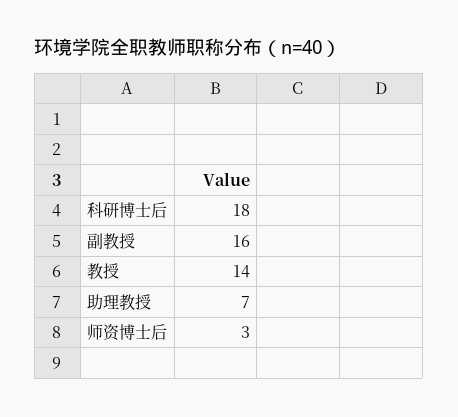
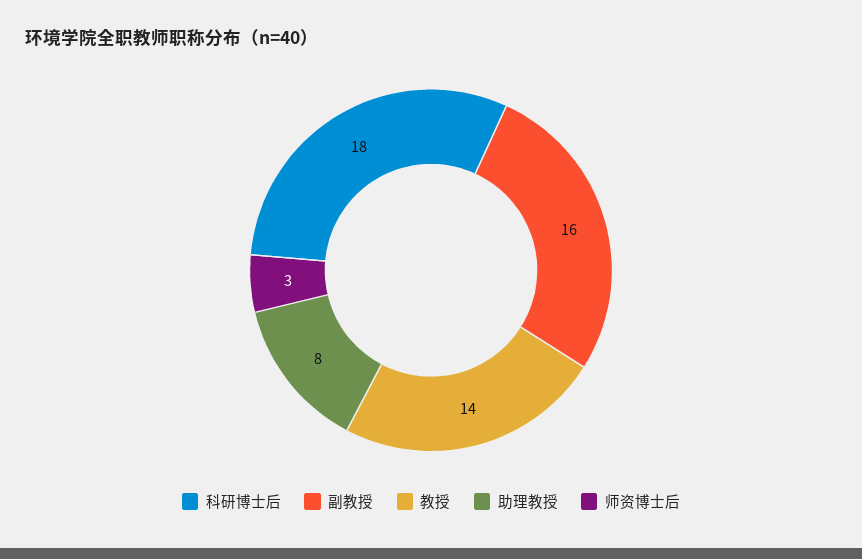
  {
    "科研博士后": 18,
    "副教授": 16,
    "教授": 14,
-   "助理教授": 7,
+   "助理教授": 8,
    "师资博士后": 3
  }

